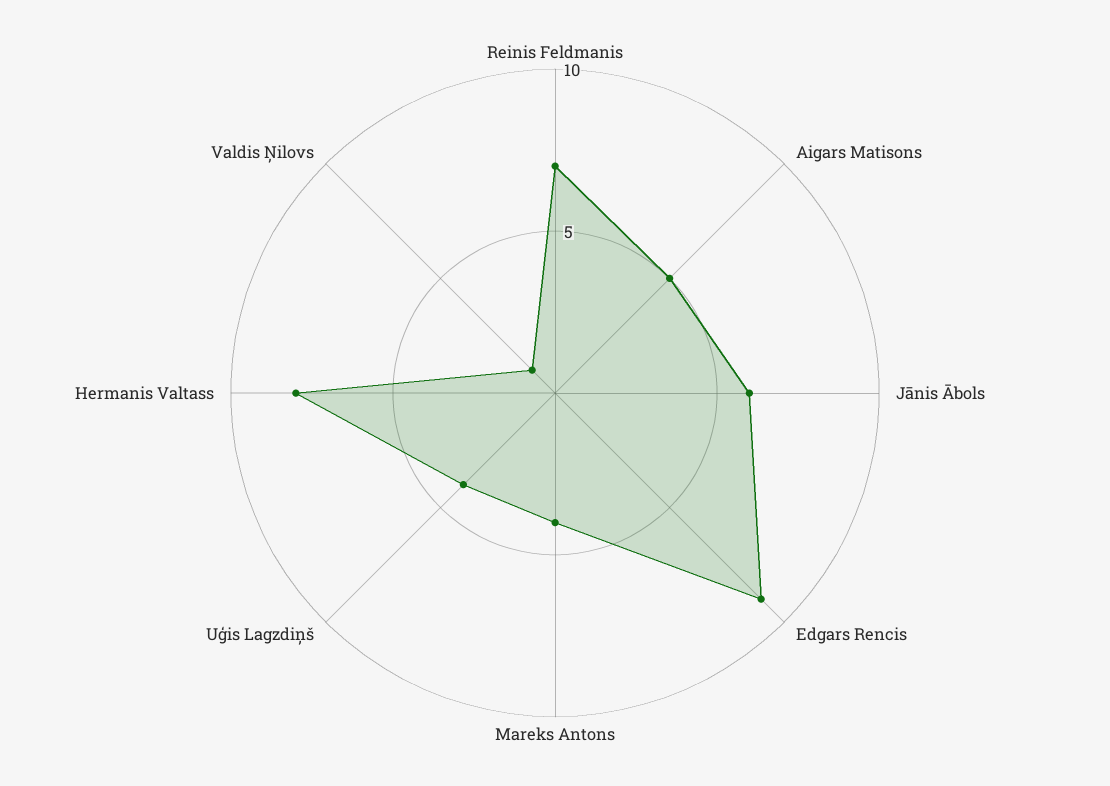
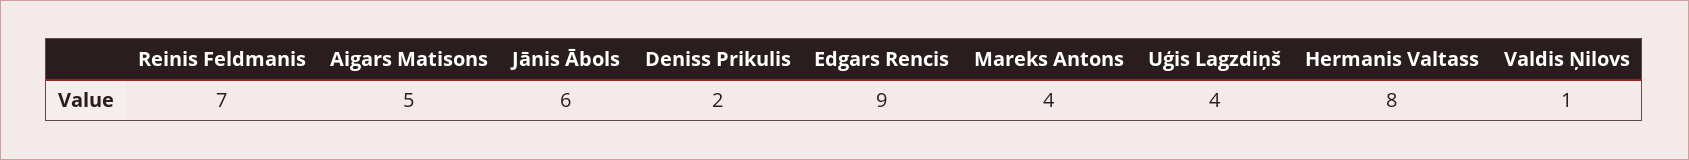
  {
    "Reinis Feldmanis": 7,
    "Aigars Matisons": 5,
    "Jānis Ābols": 6,
    "Edgars Rencis": 9,
    "Mareks Antons": 4,
    "Uģis Lagzdiņš": 4,
    "Hermanis Valtass": 8,
-   "Valdis Ņilovs": 1
+   "Valdis Ņilovs": 1,
+   "Deniss Prikulis": 2
  }

